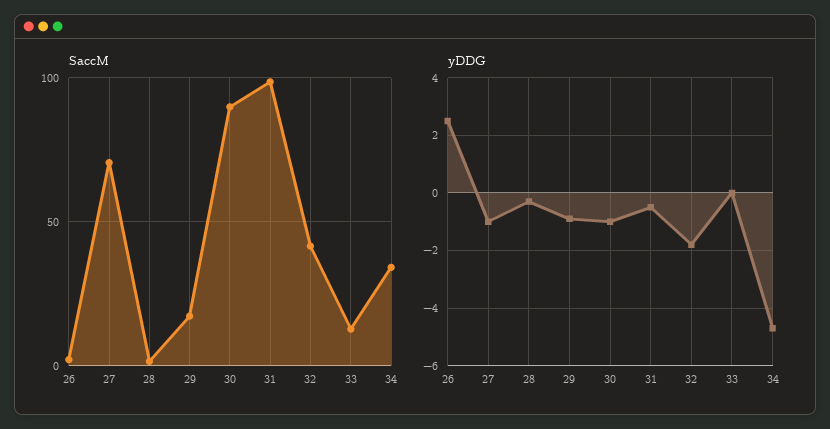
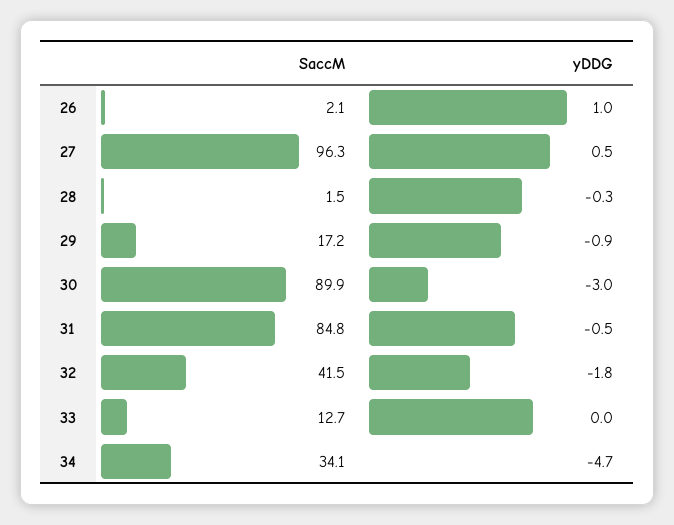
  {
    "SaccM": {
      "26": 2.1,
-     "27": 70,
+     "27": 96.3,
      "28": 1.5,
      "29": 17.2,
      "30": 89.9,
-     "31": 100,
+     "31": 84.8,
      "32": 41.5,
      "33": 12.7,
      "34": 34.1
    },
    "yDDG": {
-     "26": 2.5,
+     "26": 1,
-     "27": -1,
+     "27": 0.5,
      "28": -0.3,
      "29": -0.9,
-     "30": -1,
+     "30": -3,
      "31": -0.5,
      "32": -1.8,
      "33": 0,
      "34": -4.7
    }
  }

